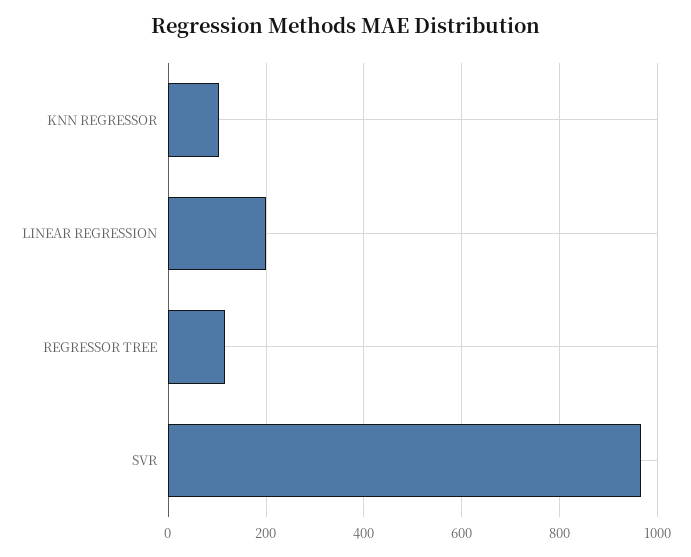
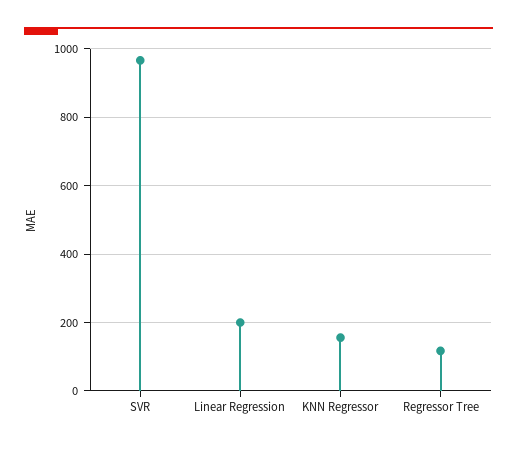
  {
-   "KNN REGRESSOR": 100,
+   "KNN REGRESSOR": 160,
    "LINEAR REGRESSION": 200,
    "REGRESSOR TREE": 120,
    "SVR": 960
  }

